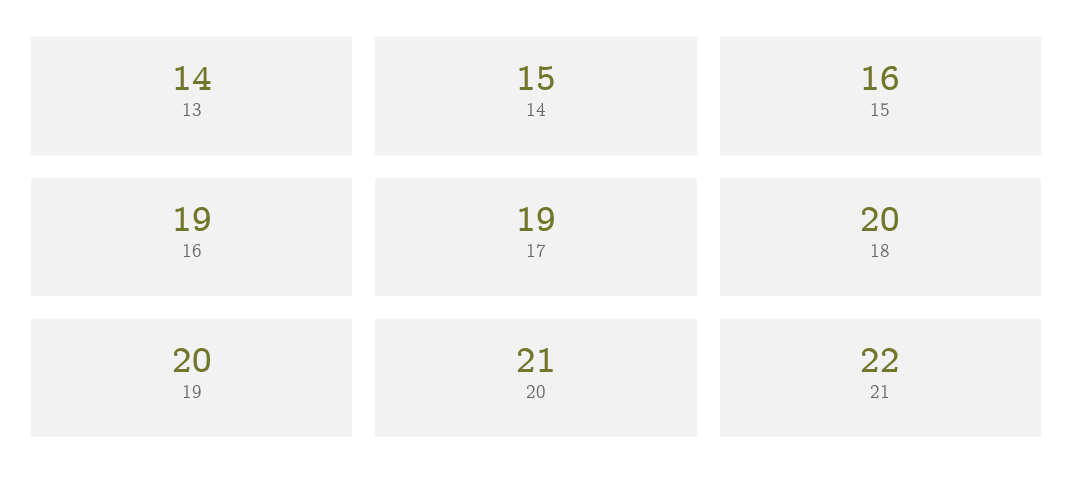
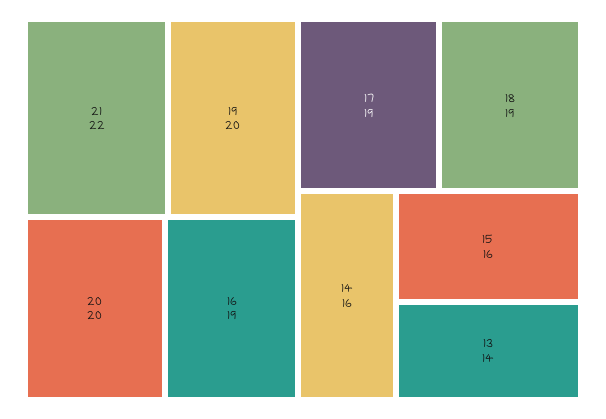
  {
    "13": 14,
-   "14": 15,
+   "14": 16,
    "15": 16,
    "16": 19,
    "17": 19,
-   "18": 20,
+   "18": 19,
    "19": 20,
-   "20": 21,
+   "20": 20,
    "21": 22
  }

